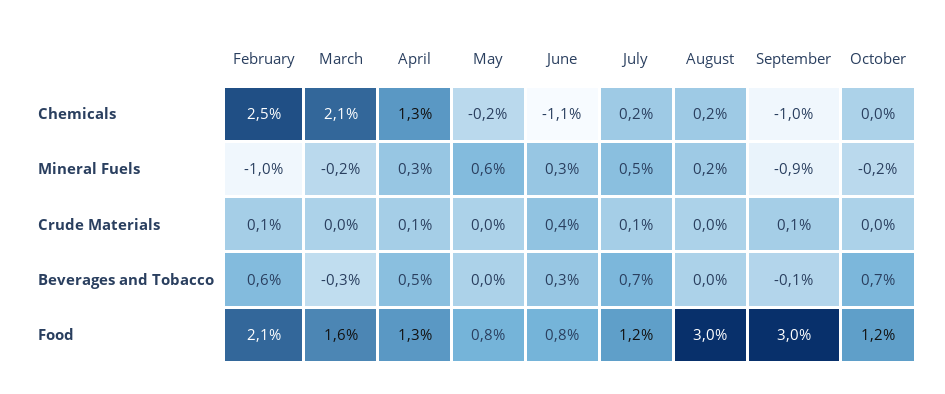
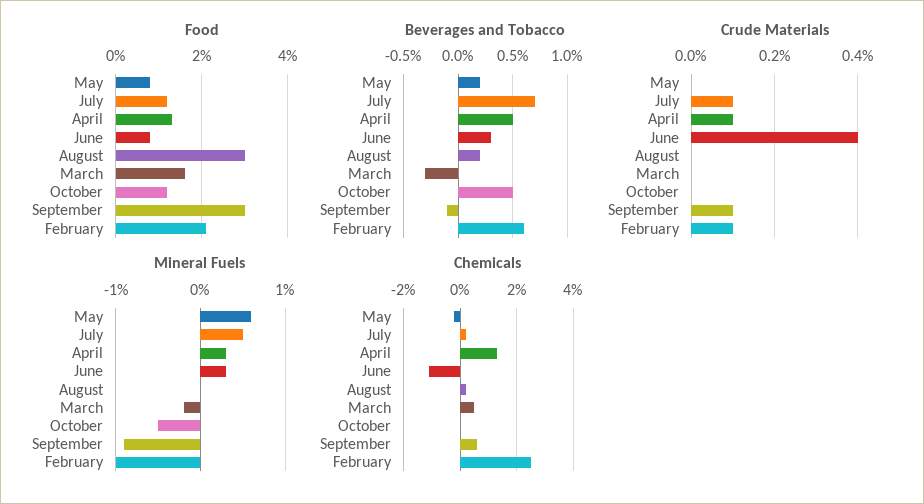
  {
    "Chemicals": {
      "February": 2.5,
-     "March": 2.1,
+     "March": 0.5,
      "April": 1.3,
      "May": -0.2,
      "June": -1.1,
      "July": 0.2,
      "August": 0.2,
-     "September": -1,
+     "September": 0.5,
      "October": 0
    },
    "Mineral Fuels": {
      "February": -1,
      "March": -0.2,
      "April": 0.3,
      "May": 0.6,
      "June": 0.3,
      "July": 0.5,
-     "August": 0.2,
+     "August": 0,
      "September": -0.9,
-     "October": -0.2
+     "October": -0.5
    },
    "Crude Materials": {
      "February": 0.1,
      "March": 0,
      "April": 0.1,
      "May": 0,
      "June": 0.4,
      "July": 0.1,
      "August": 0,
      "September": 0.1,
      "October": 0
    },
    "Beverages and Tobacco": {
      "February": 0.6,
      "March": -0.3,
      "April": 0.5,
-     "May": 0,
+     "May": 0.2,
      "June": 0.3,
      "July": 0.7,
-     "August": 0,
+     "August": 0.2,
      "September": -0.1,
-     "October": 0.7
+     "October": 0.5
    },
    "Food": {
      "February": 2.1,
      "March": 1.6,
      "April": 1.3,
      "May": 0.8,
      "June": 0.8,
      "July": 1.2,
      "August": 3,
      "September": 3,
      "October": 1.2
    }
  }

